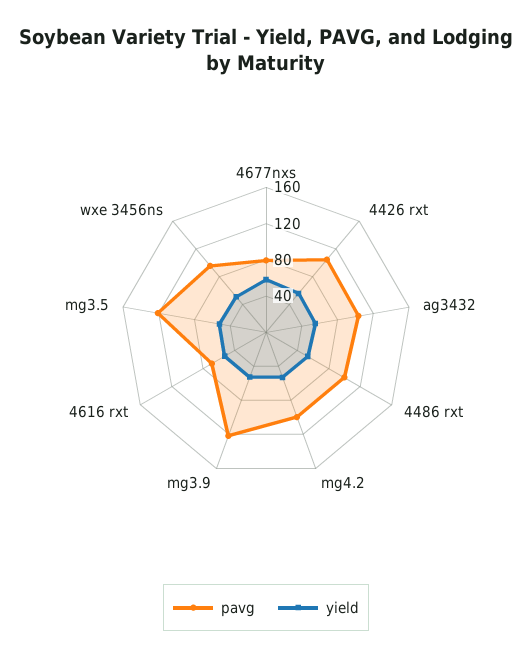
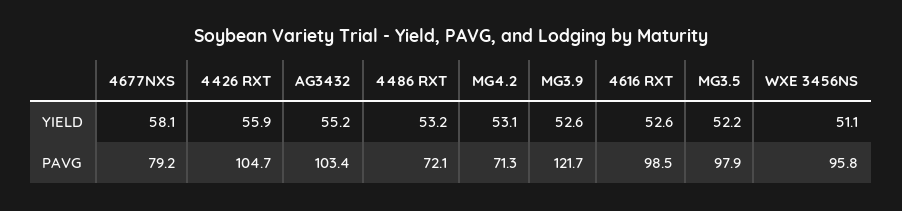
  {
    "pavg": {
      "4677nxs": 79.2,
      "4426 rxt": 104.7,
      "ag3432": 103.4,
-     "4486 rxt": 100,
+     "4486 rxt": 72.1,
-     "mg4.2": 100,
+     "mg4.2": 71.3,
      "mg3.9": 121.7,
-     "4616 rxt": 70,
+     "4616 rxt": 98.5,
-     "mg3.5": 120,
+     "mg3.5": 97.9,
      "wxe 3456ns": 95.8
    },
    "yield": {
      "4677nxs": 58.1,
      "4426 rxt": 55.9,
      "ag3432": 55.2,
      "4486 rxt": 53.2,
      "mg4.2": 53.1,
      "mg3.9": 52.6,
      "4616 rxt": 52.6,
      "mg3.5": 52.2,
      "wxe 3456ns": 51.1
    }
  }

